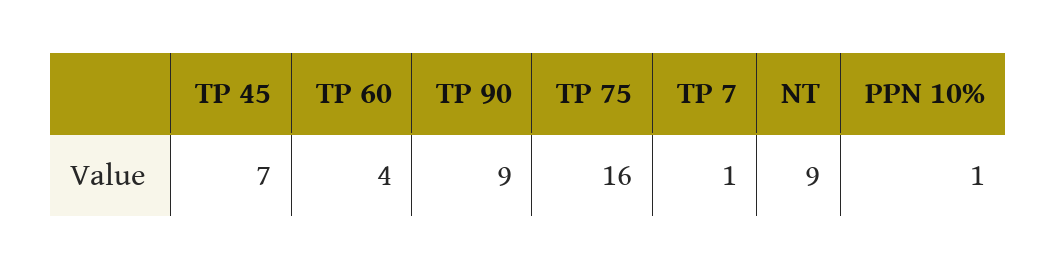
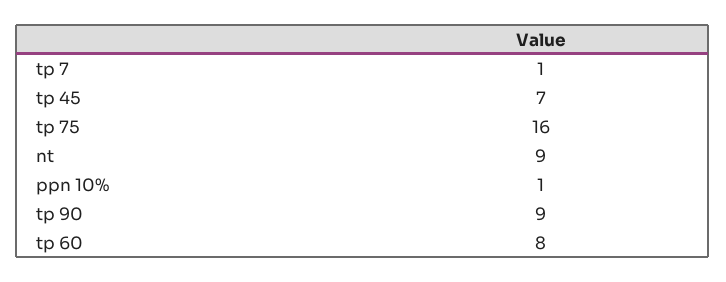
  {
    "TP 45": 7,
-   "TP 60": 4,
+   "TP 60": 8,
    "TP 90": 9,
    "TP 75": 16,
    "TP 7": 1,
    "NT": 9,
    "PPN 10%": 1
  }

